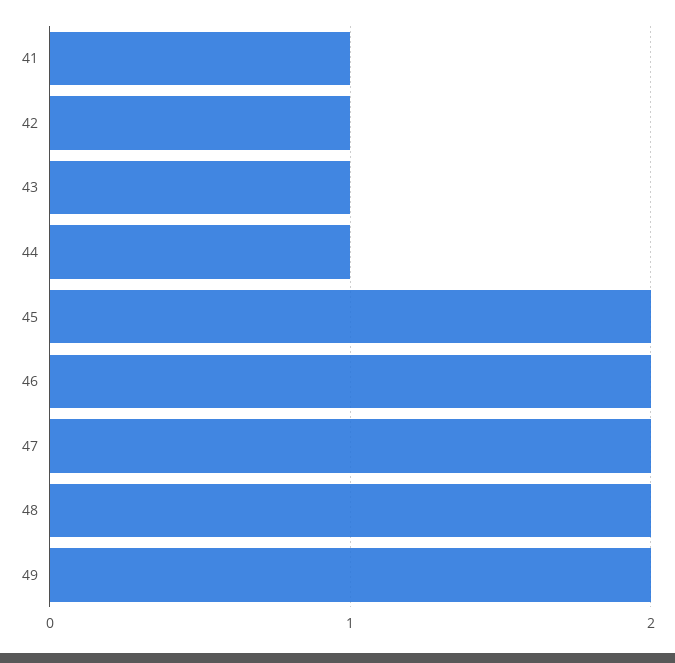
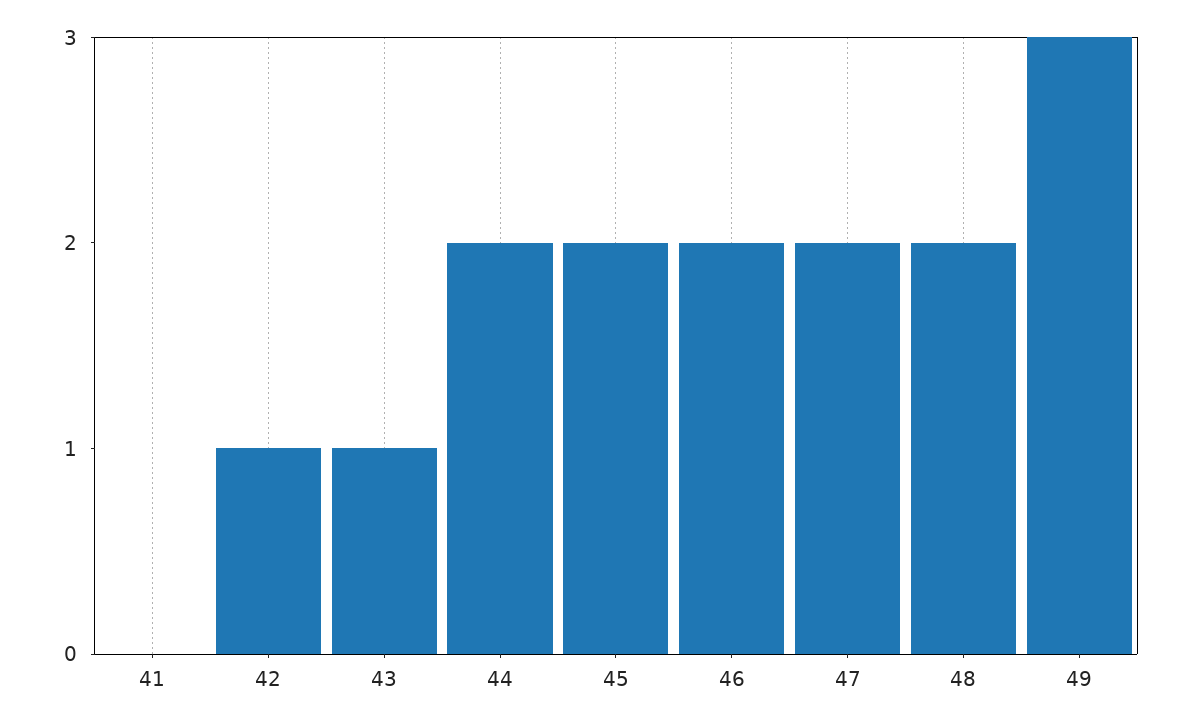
  {
-   "41": 1,
+   "41": 0,
    "42": 1,
    "43": 1,
-   "44": 1,
+   "44": 2,
    "45": 2,
    "46": 2,
    "47": 2,
    "48": 2,
-   "49": 2
+   "49": 3
  }

